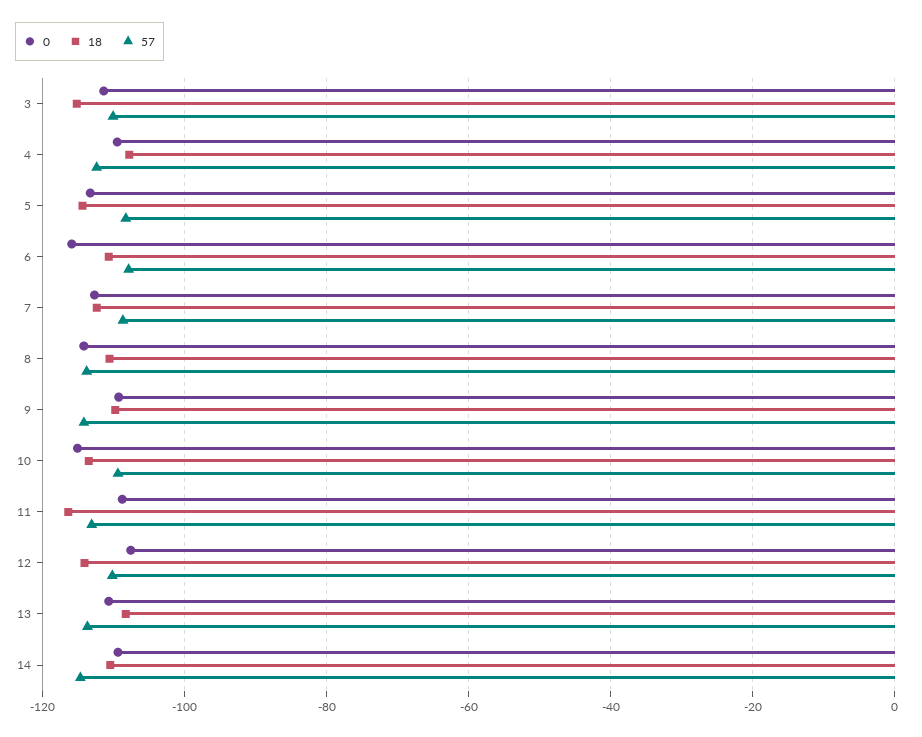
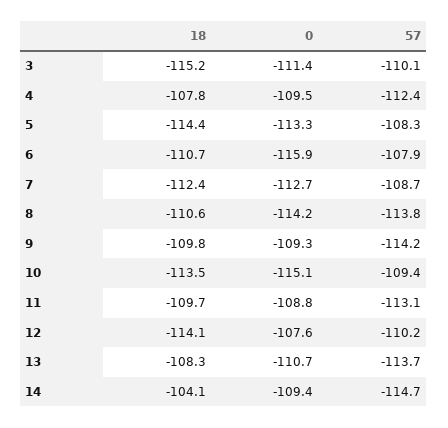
  {
    "0": {
      "3": -111.4,
      "4": -109.5,
      "5": -113.3,
      "6": -115.9,
      "7": -112.7,
      "8": -114.2,
      "9": -109.3,
      "10": -115.1,
      "11": -108.8,
      "12": -107.6,
      "13": -110.7,
      "14": -109.4
    },
    "18": {
      "3": -115.2,
      "4": -107.8,
      "5": -114.4,
      "6": -110.7,
      "7": -112.4,
      "8": -110.6,
      "9": -109.8,
      "10": -113.5,
-     "11": -116,
+     "11": -109.7,
      "12": -114.1,
      "13": -108.3,
-     "14": -110
+     "14": -104.1
    },
    "57": {
      "3": -110.1,
      "4": -112.4,
      "5": -108.3,
      "6": -107.9,
      "7": -108.7,
      "8": -113.8,
      "9": -114.2,
      "10": -109.4,
      "11": -113.1,
      "12": -110.2,
      "13": -113.7,
      "14": -114.7
    }
  }

